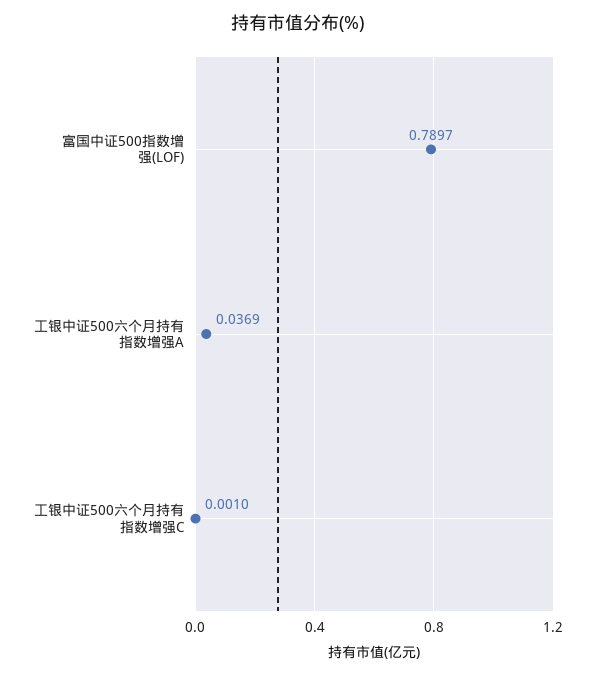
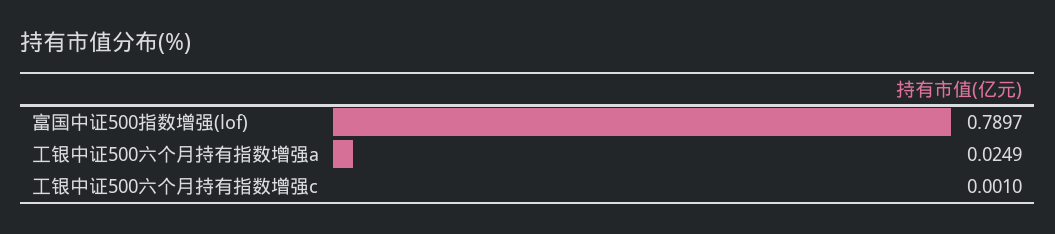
  {
    "富国中证500指数增强(LOF)": 0.7897,
-   "工银中证500六个月持有指数增强A": 0.0369,
+   "工银中证500六个月持有指数增强A": 0.0249,
    "工银中证500六个月持有指数增强C": 0.001
  }

